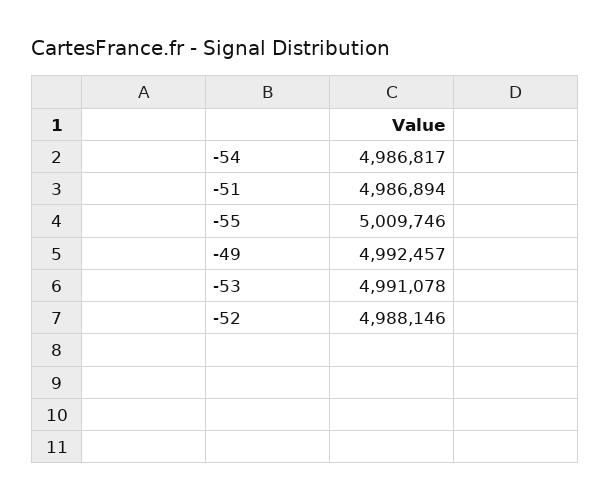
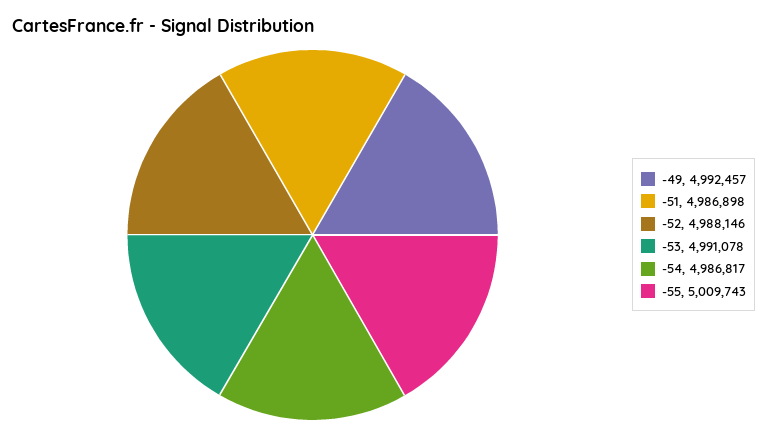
  {
    "-54": 4986817,
-   "-51": 4986894,
+   "-51": 4986898,
-   "-55": 5009746,
+   "-55": 5009743,
    "-49": 4992457,
    "-53": 4991078,
    "-52": 4988146
  }

